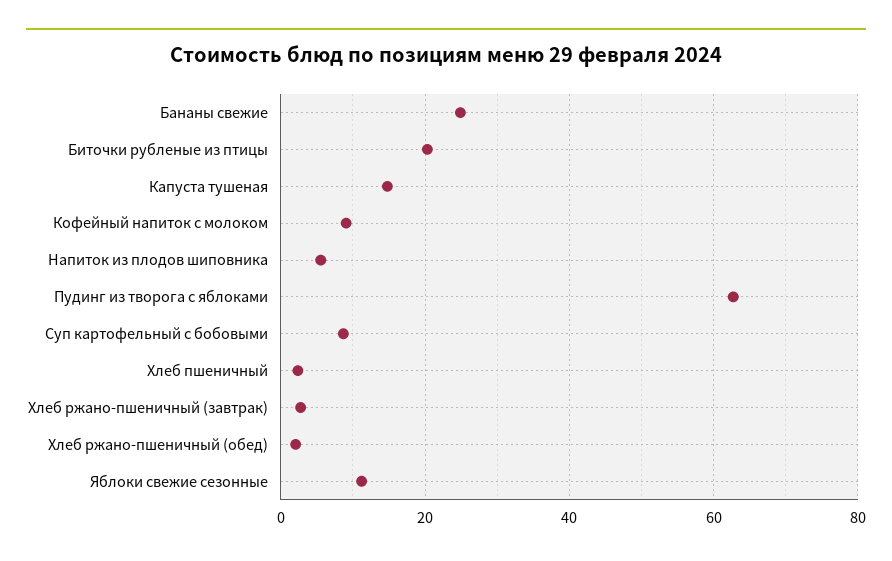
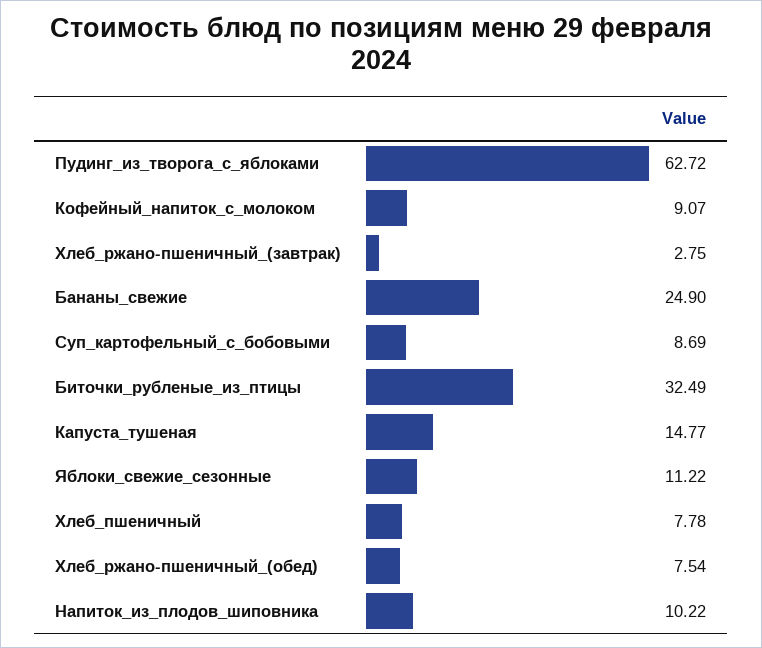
  {
    "Бананы свежие": 24.9,
-   "Биточки рубленые из птицы": 20,
+   "Биточки рубленые из птицы": 32.49,
    "Капуста тушеная": 14.77,
    "Кофейный напиток с молоком": 9.07,
-   "Напиток из плодов шиповника": 6,
+   "Напиток из плодов шиповника": 10.22,
    "Пудинг из творога с яблоками": 62.72,
    "Суп картофельный с бобовыми": 8.69,
-   "Хлеб пшеничный": 2,
+   "Хлеб пшеничный": 7.78,
    "Хлеб ржано-пшеничный (завтрак)": 2.75,
-   "Хлеб ржано-пшеничный (обед)": 2,
+   "Хлеб ржано-пшеничный (обед)": 7.54,
    "Яблоки свежие сезонные": 11.22
  }

